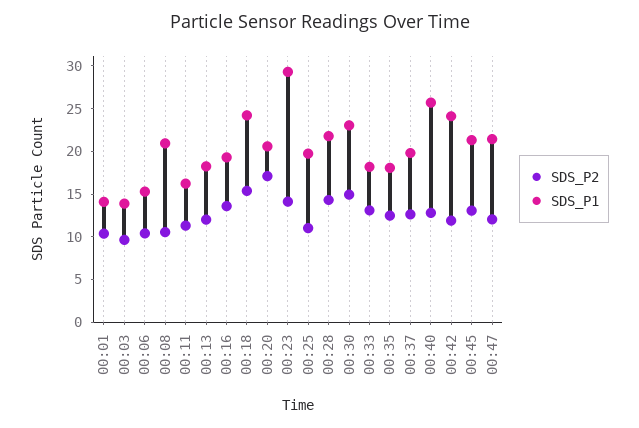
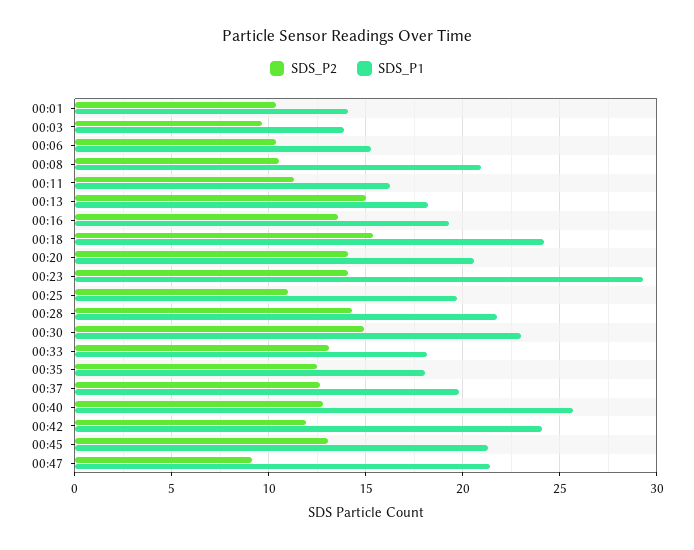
  {
    "SDS_P2": {
      "00:01": 10.5,
      "00:03": 9.5,
      "00:06": 10.5,
      "00:08": 10.5,
      "00:11": 11.5,
-     "00:13": 12,
+     "00:13": 15,
      "00:16": 13.5,
      "00:18": 15.5,
-     "00:20": 17,
+     "00:20": 14,
      "00:23": 14,
      "00:25": 11,
      "00:28": 14.5,
      "00:30": 15,
      "00:33": 13,
      "00:35": 12.5,
      "00:37": 12.5,
      "00:40": 13,
      "00:42": 12,
      "00:45": 13,
-     "00:47": 12
+     "00:47": 9
    },
    "SDS_P1": {
      "00:01": 14,
      "00:03": 14,
      "00:06": 15.5,
      "00:08": 21,
      "00:11": 16,
      "00:13": 18,
      "00:16": 19.5,
      "00:18": 24,
      "00:20": 20.5,
      "00:23": 29.5,
      "00:25": 19.5,
      "00:28": 22,
      "00:30": 23,
      "00:33": 18,
      "00:35": 18,
      "00:37": 20,
      "00:40": 25.5,
      "00:42": 24,
      "00:45": 21.5,
      "00:47": 21.5
    }
  }

